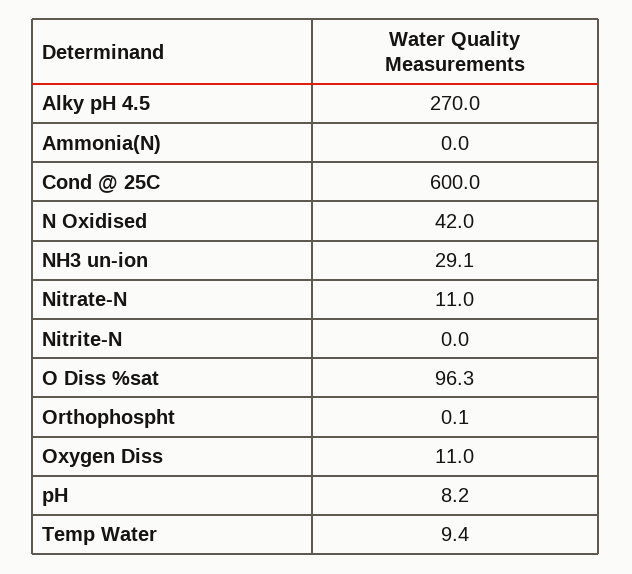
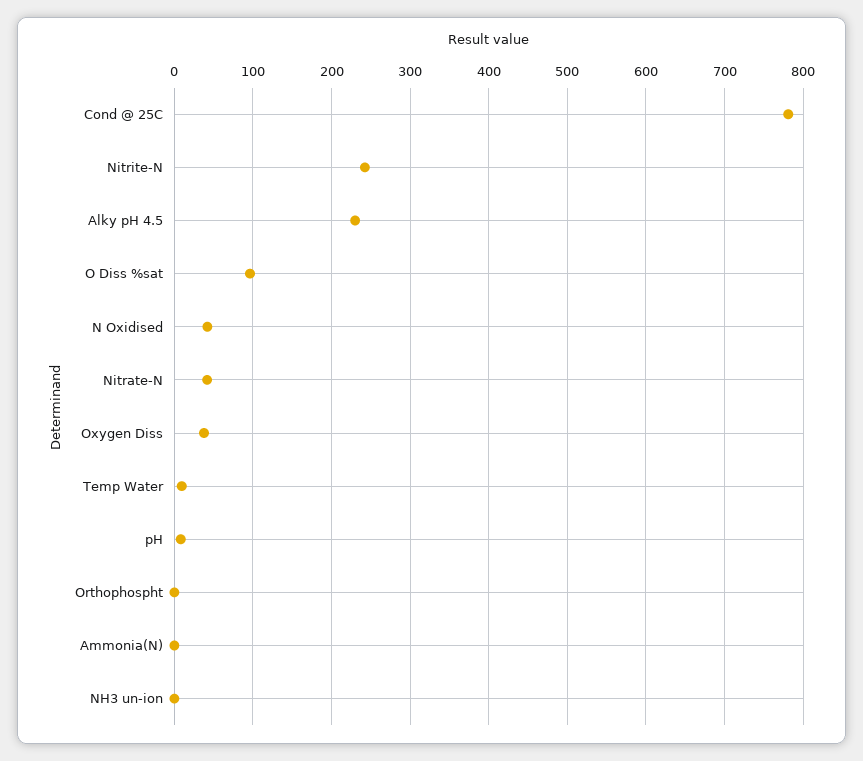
  {
-   "Alky pH 4.5": 270,
+   "Alky pH 4.5": 230,
    "Ammonia(N)": 0,
-   "Cond @ 25C": 600,
+   "Cond @ 25C": 780,
    "N Oxidised": 42,
-   "NH3 un-ion": 29.1,
+   "NH3 un-ion": 0,
-   "Nitrate-N": 11,
+   "Nitrate-N": 40,
-   "Nitrite-N": 0,
+   "Nitrite-N": 240,
    "O Diss %sat": 96.3,
    "Orthophospht": 0.1,
-   "Oxygen Diss": 11,
+   "Oxygen Diss": 40,
    "pH": 8.2,
    "Temp Water": 9.4
  }

